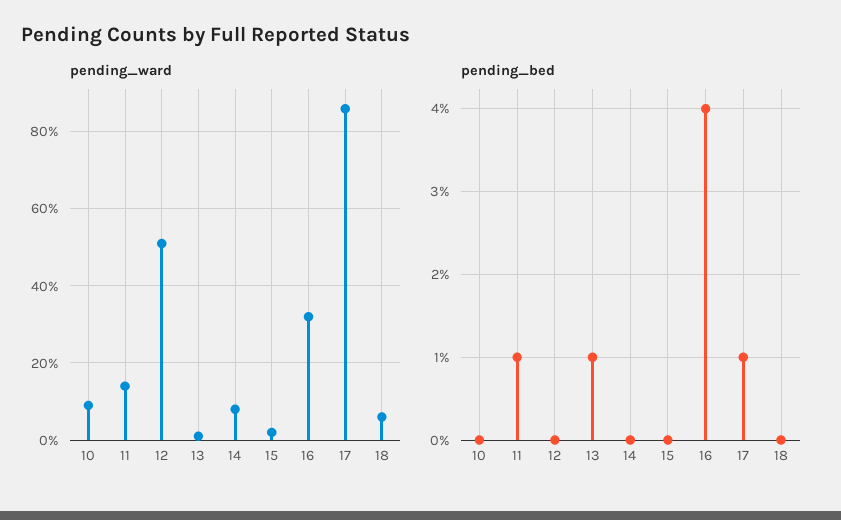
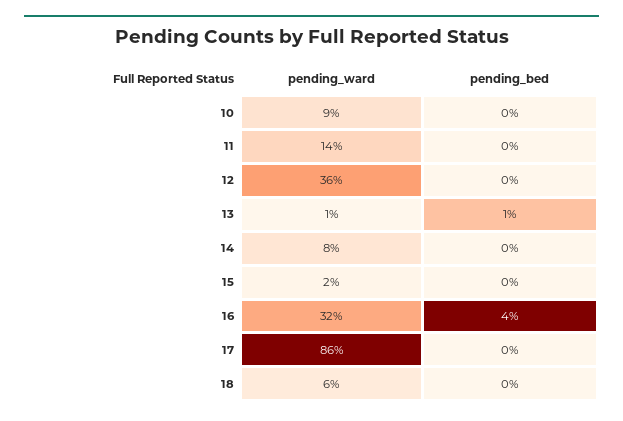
  {
    "pending_ward": {
      "10": 9,
      "11": 14,
-     "12": 50,
+     "12": 36,
      "13": 1,
      "14": 8,
      "15": 2,
      "16": 32,
      "17": 86,
      "18": 6
    },
    "pending_bed": {
      "10": 0,
-     "11": 1,
+     "11": 0,
      "12": 0,
      "13": 1,
      "14": 0,
      "15": 0,
      "16": 4,
-     "17": 1,
+     "17": 0,
      "18": 0
    }
  }

